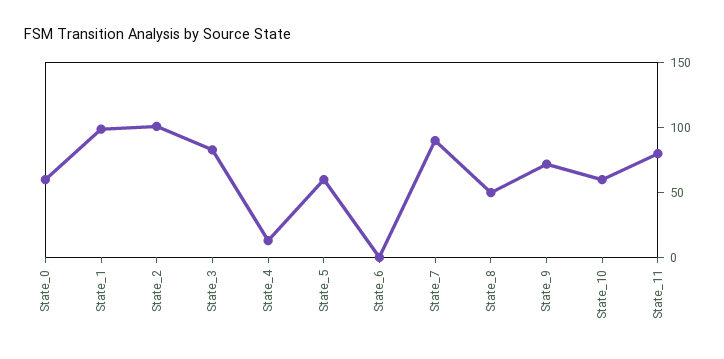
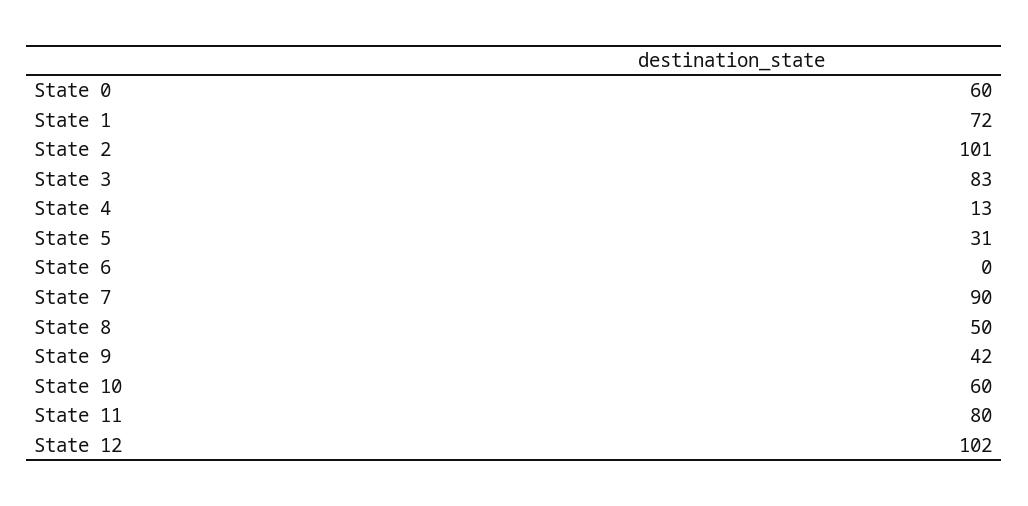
  {
    "State_0": 60,
-   "State_1": 100,
+   "State_1": 72,
    "State_2": 101,
    "State_3": 83,
    "State_4": 13,
-   "State_5": 60,
+   "State_5": 31,
    "State_6": 0,
    "State_7": 90,
    "State_8": 50,
-   "State_9": 70,
+   "State_9": 42,
    "State_10": 60,
-   "State_11": 80
+   "State_11": 80,
+   "State 12": 102
  }

